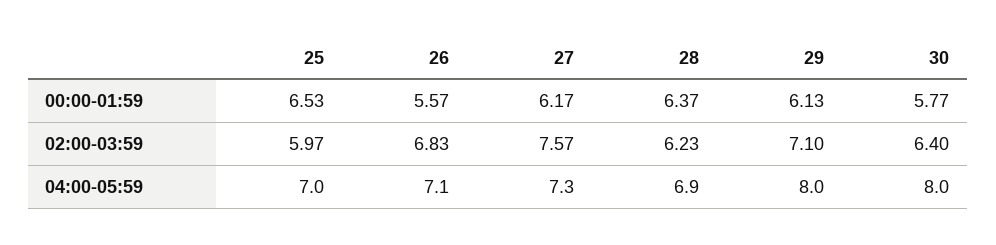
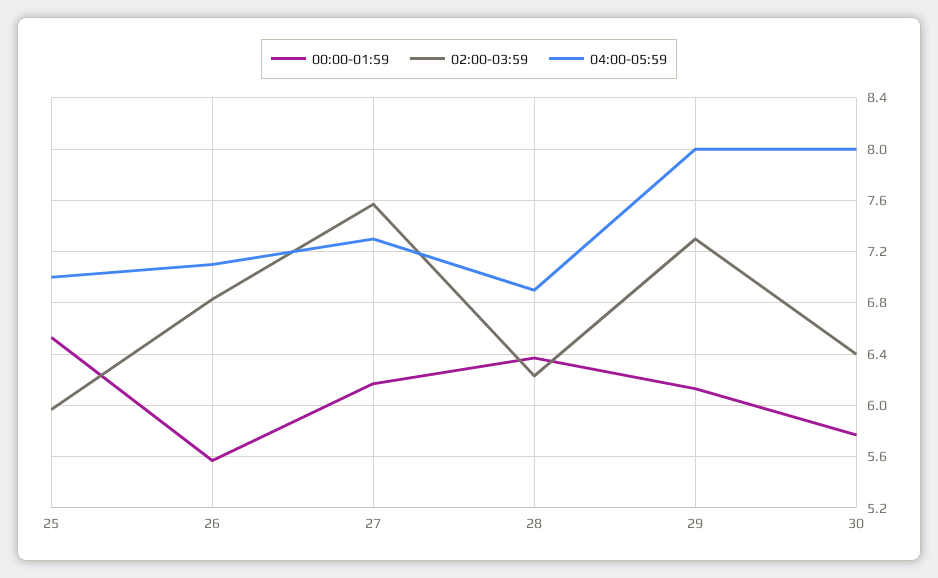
  {
    "00:00-01:59": {
      "25": 6.53,
      "26": 5.57,
      "27": 6.17,
      "28": 6.37,
      "29": 6.13,
      "30": 5.77
    },
    "02:00-03:59": {
      "25": 5.97,
      "26": 6.83,
      "27": 7.57,
      "28": 6.23,
-     "29": 7.1,
+     "29": 7.3,
      "30": 6.4
    },
    "04:00-05:59": {
      "25": 7,
      "26": 7.1,
      "27": 7.3,
      "28": 6.9,
      "29": 8,
      "30": 8
    }
  }

